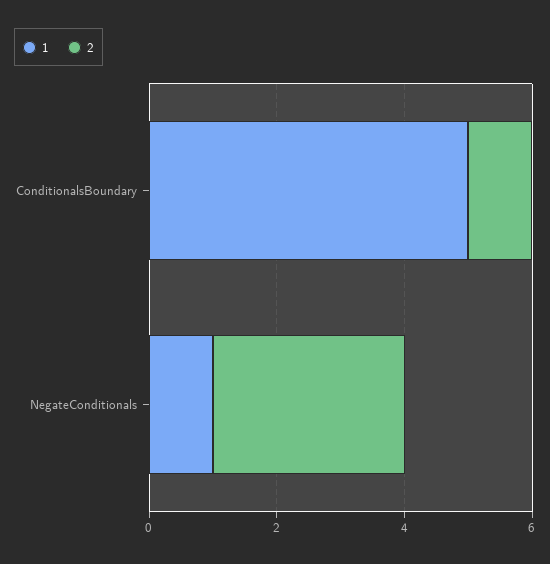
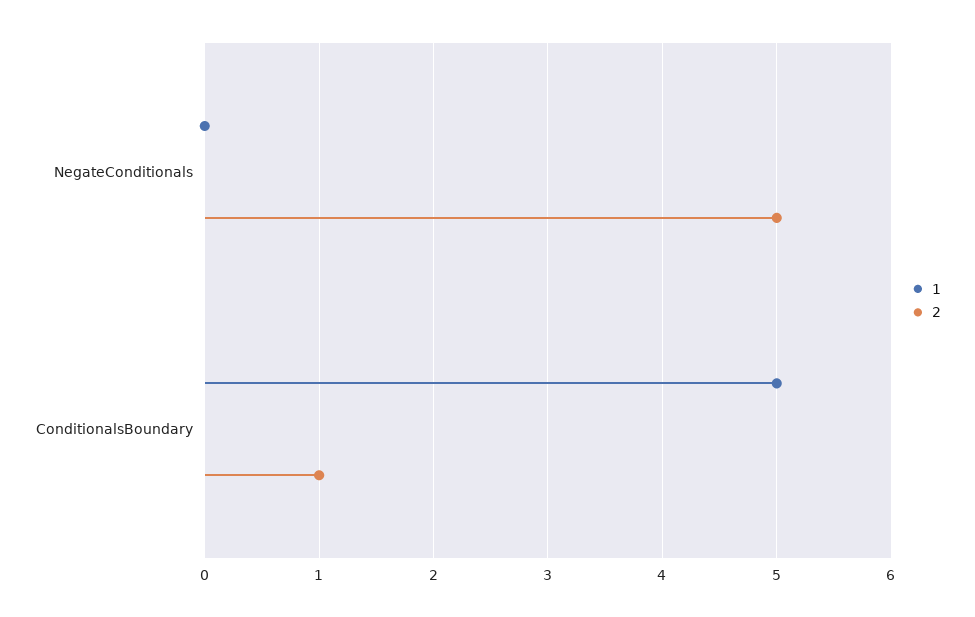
  {
    "1": {
      "ConditionalsBoundary": 5,
-     "NegateConditionals": 1
+     "NegateConditionals": 0
    },
    "2": {
      "ConditionalsBoundary": 1,
-     "NegateConditionals": 3
+     "NegateConditionals": 5
    }
  }

